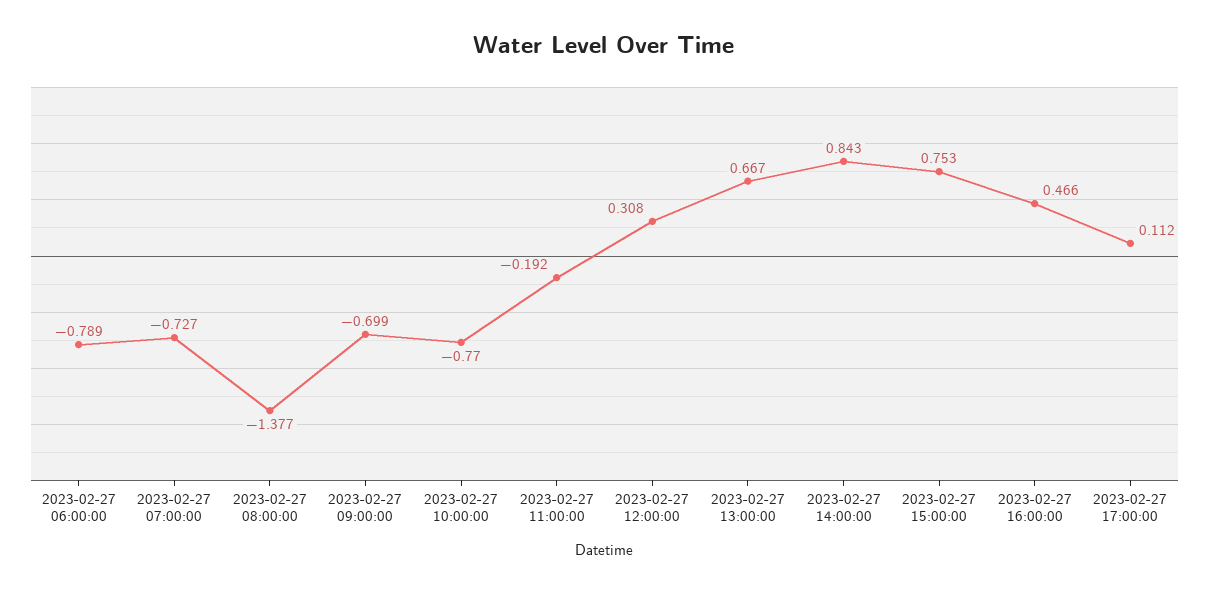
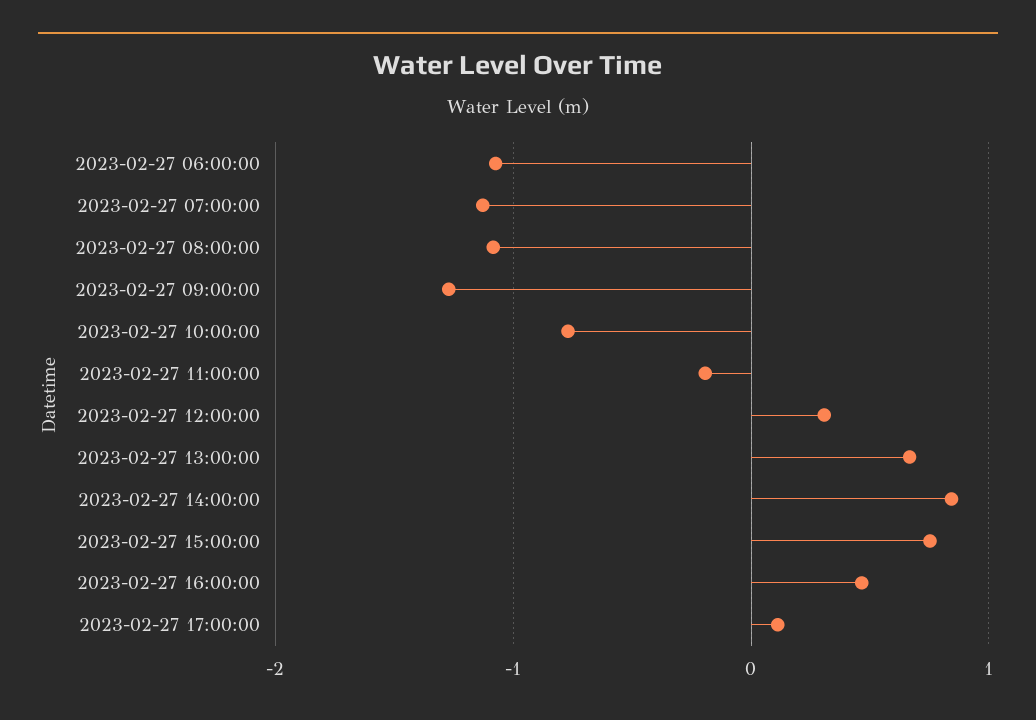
  {
-   "2023-02-27 06:00:00": -0.789,
+   "2023-02-27 06:00:00": -1.1,
-   "2023-02-27 07:00:00": -0.727,
+   "2023-02-27 07:00:00": -1.1,
-   "2023-02-27 08:00:00": -1.377,
+   "2023-02-27 08:00:00": -1.1,
-   "2023-02-27 09:00:00": -0.699,
+   "2023-02-27 09:00:00": -1.3,
    "2023-02-27 10:00:00": -0.77,
    "2023-02-27 11:00:00": -0.192,
    "2023-02-27 12:00:00": 0.308,
    "2023-02-27 13:00:00": 0.667,
    "2023-02-27 14:00:00": 0.843,
    "2023-02-27 15:00:00": 0.753,
    "2023-02-27 16:00:00": 0.466,
    "2023-02-27 17:00:00": 0.112
  }

